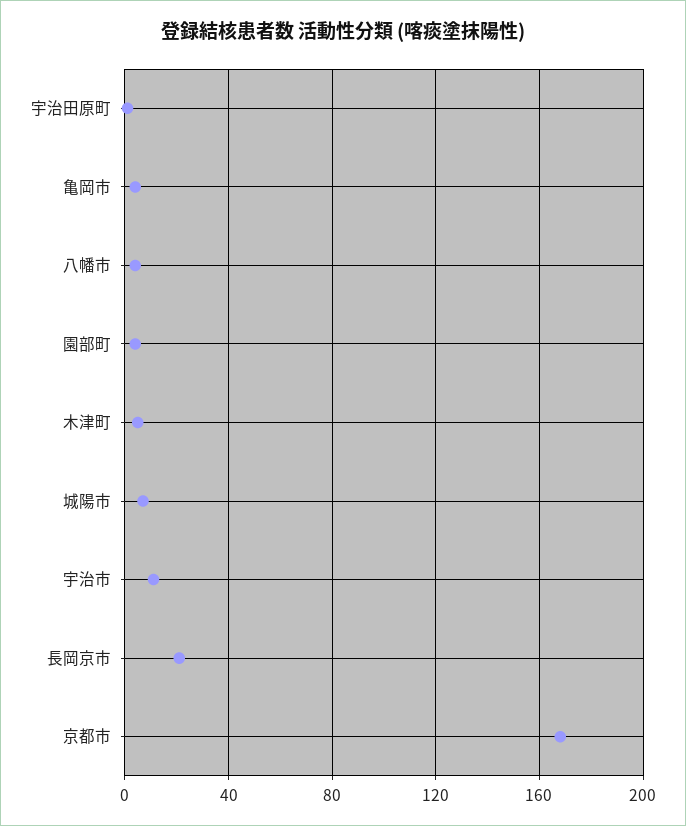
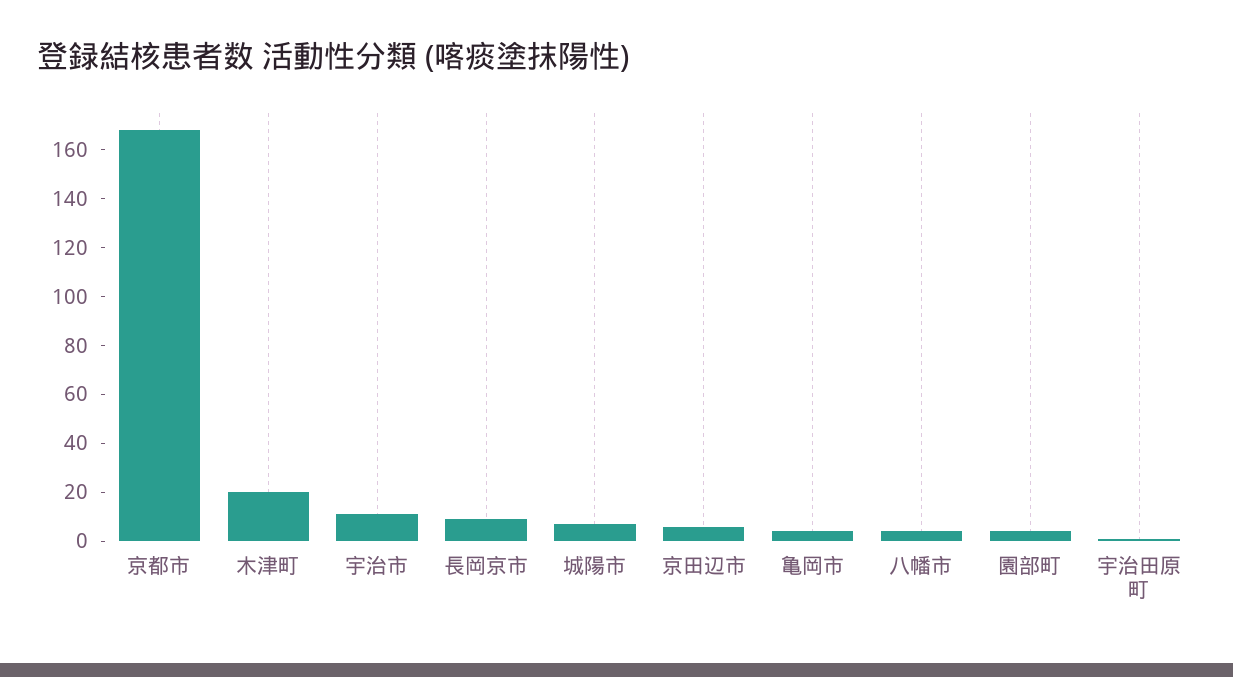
  {
    "宇治田原町": 0,
    "亀岡市": 5,
    "八幡市": 5,
    "園部町": 5,
-   "木津町": 5,
+   "木津町": 20,
    "城陽市": 5,
    "宇治市": 10,
-   "長岡京市": 20,
+   "長岡京市": 10,
-   "京都市": 170
+   "京都市": 170,
+   "京田辺市": 5
  }

